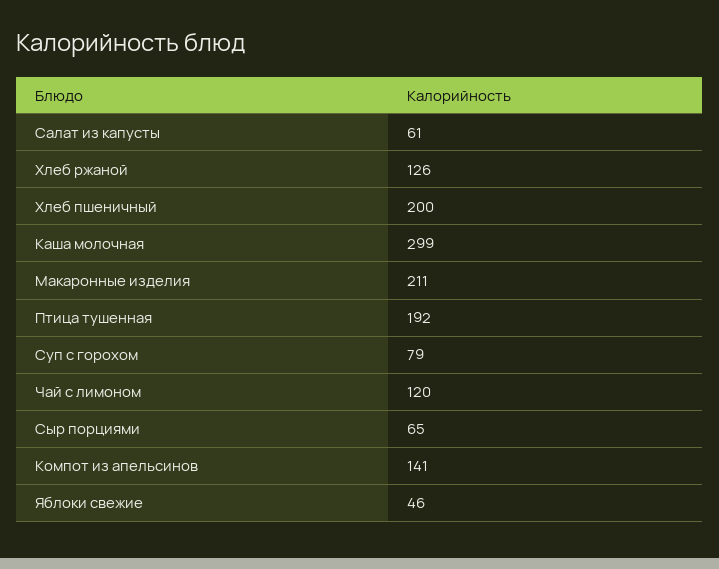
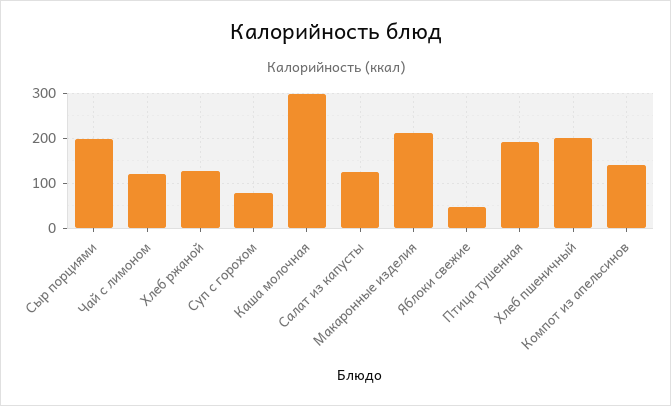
  {
-   "Салат из капусты": 61,
+   "Салат из капусты": 120,
    "Хлеб ржаной": 126,
    "Хлеб пшеничный": 200,
    "Каша молочная": 299,
    "Макаронные изделия": 211,
    "Птица тушенная": 192,
    "Суп с горохом": 79,
    "Чай с лимоном": 120,
-   "Сыр порциями": 65,
+   "Сыр порциями": 200,
    "Компот из апельсинов": 141,
    "Яблоки свежие": 46
  }

